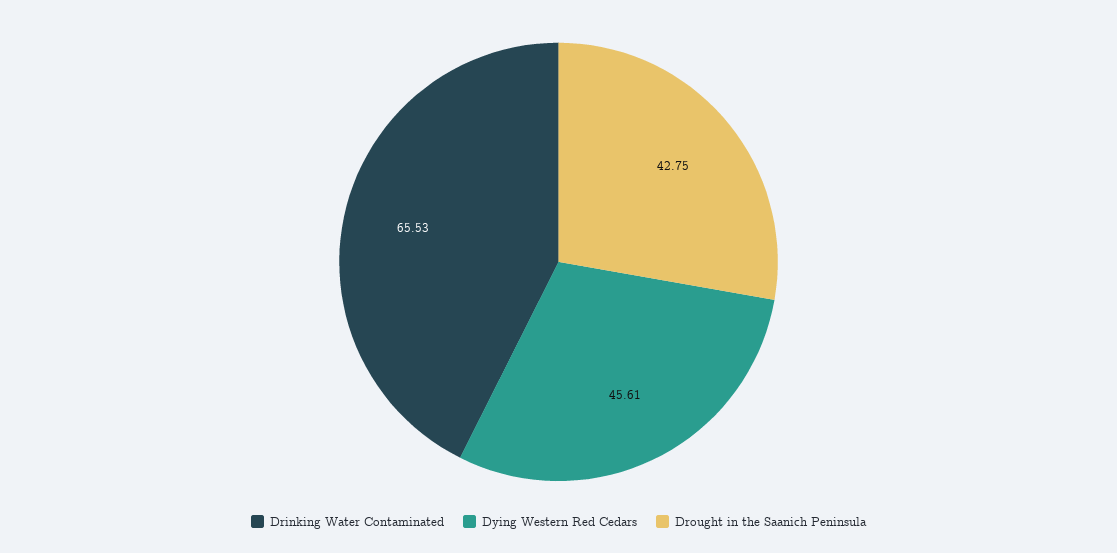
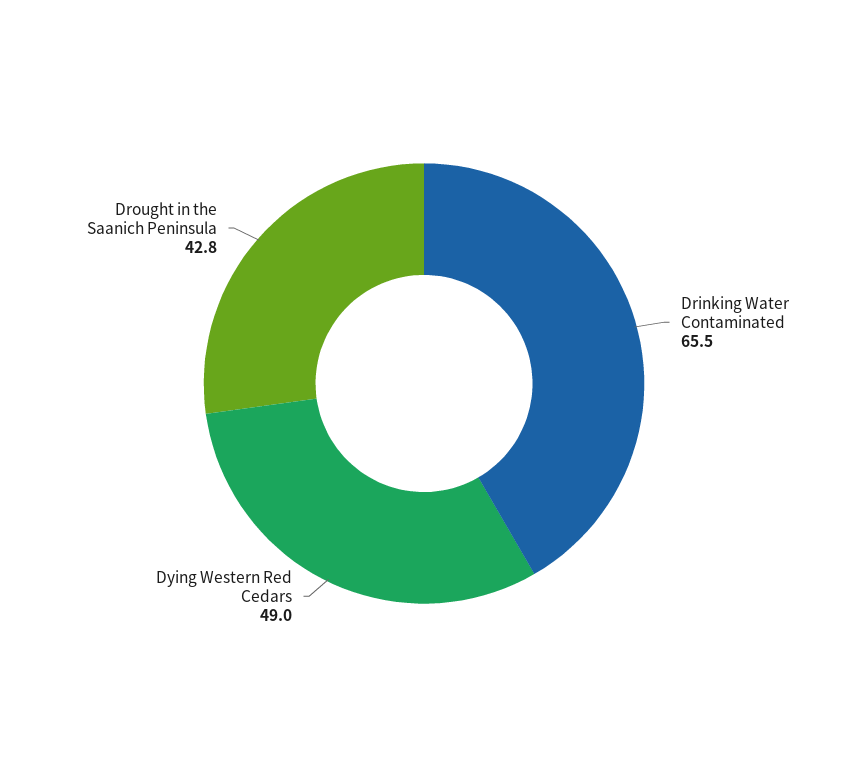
  {
    "Drinking Water Contaminated": 65.53,
-   "Dying Western Red Cedars": 45.61,
+   "Dying Western Red Cedars": 49,
    "Drought in the Saanich Peninsula": 42.75
  }

